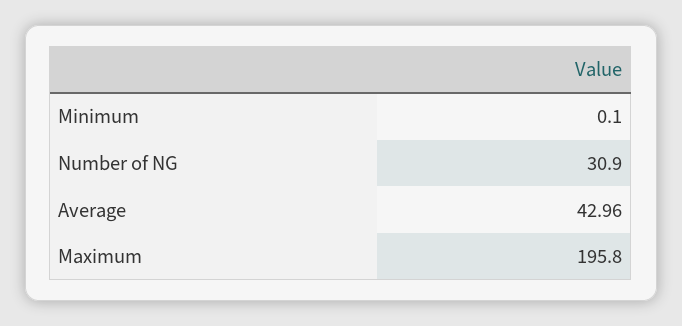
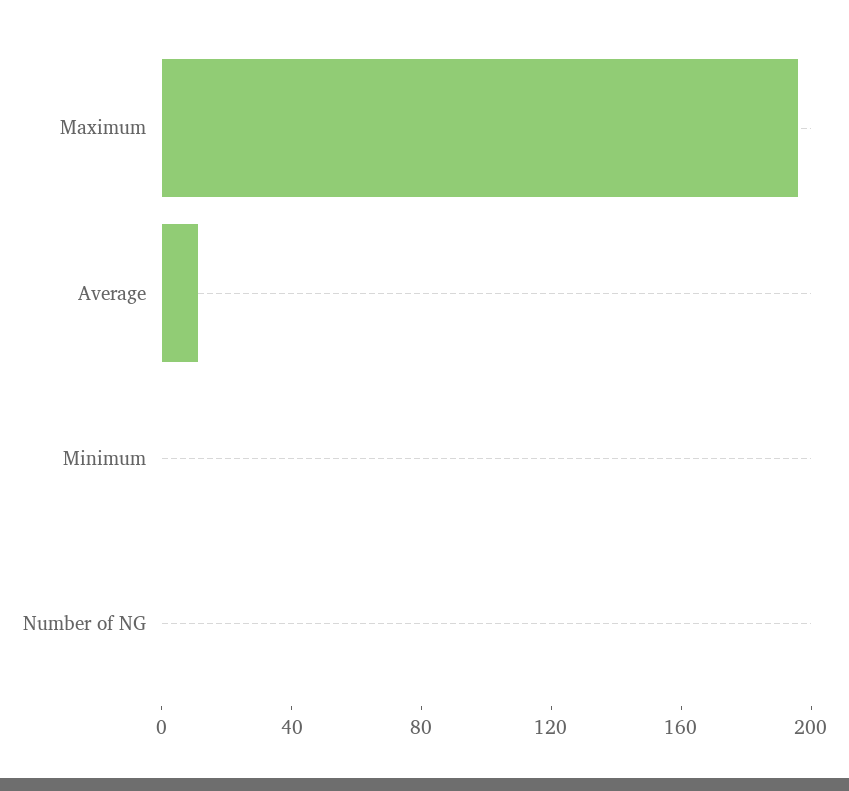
  {
    "Minimum": 0.1,
-   "Number of NG": 30.9,
+   "Number of NG": 0,
-   "Average": 42.96,
+   "Average": 10,
    "Maximum": 195.8
  }

